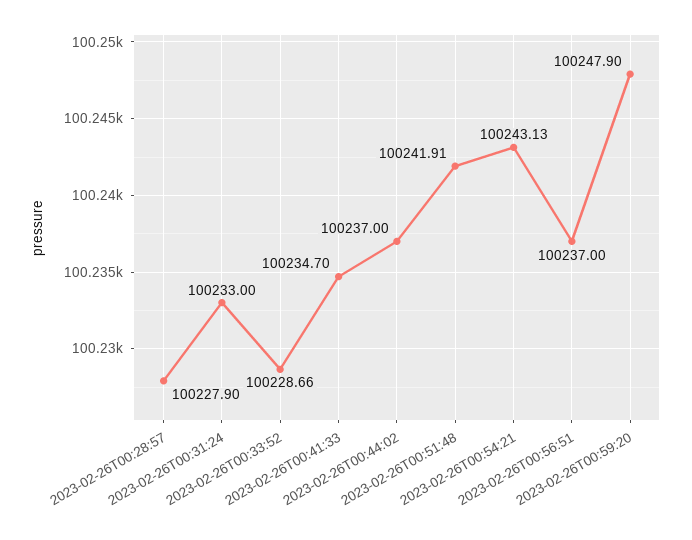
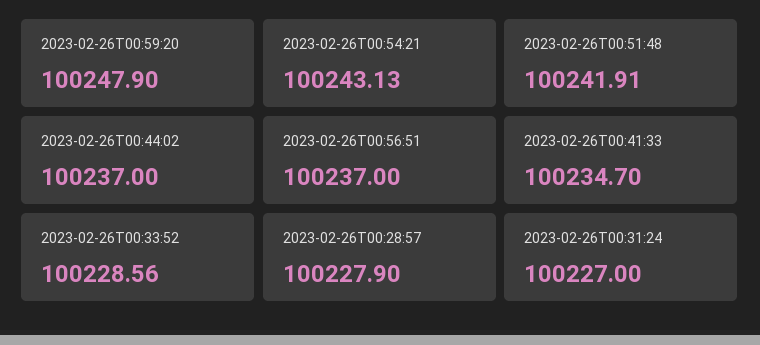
  {
    "2023-02-26T00:28:57": 100227.9,
-   "2023-02-26T00:31:24": 100233,
+   "2023-02-26T00:31:24": 100227,
-   "2023-02-26T00:33:52": 100228.66,
+   "2023-02-26T00:33:52": 100228.56,
    "2023-02-26T00:41:33": 100234.7,
    "2023-02-26T00:44:02": 100237,
    "2023-02-26T00:51:48": 100241.91,
    "2023-02-26T00:54:21": 100243.13,
    "2023-02-26T00:56:51": 100237,
    "2023-02-26T00:59:20": 100247.9
  }

